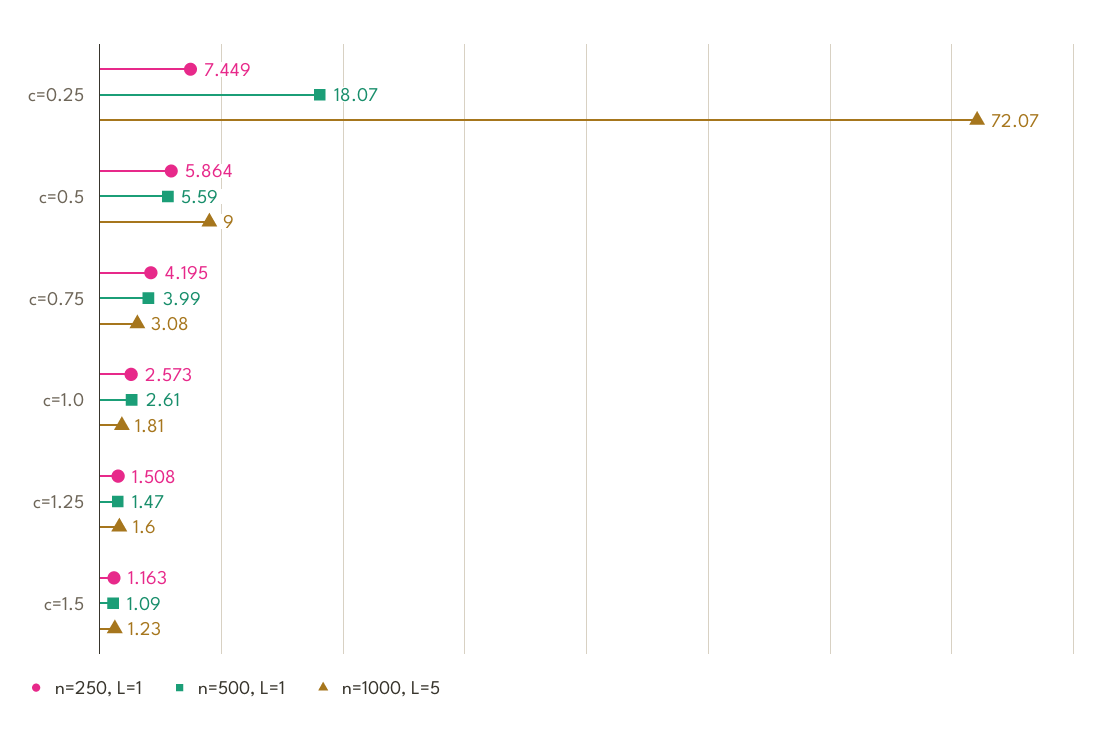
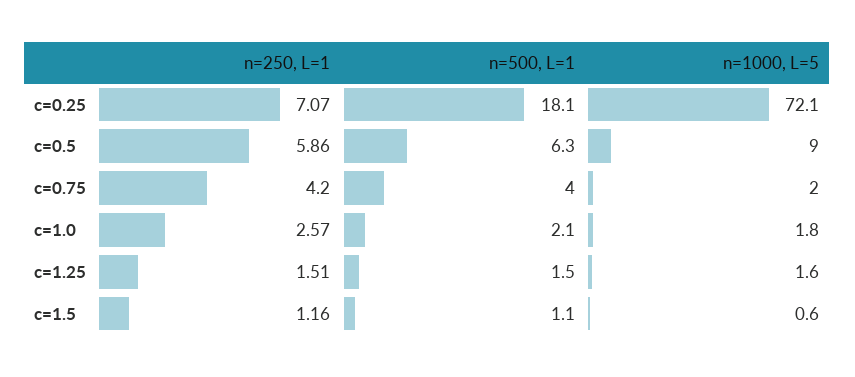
  {
    "n=250, L=1": {
-     "c=0.25": 7.449,
+     "c=0.25": 7.07,
      "c=0.5": 5.864,
      "c=0.75": 4.195,
      "c=1.0": 2.573,
      "c=1.25": 1.508,
      "c=1.5": 1.163
    },
    "n=500, L=1": {
      "c=0.25": 18.07,
-     "c=0.5": 5.59,
+     "c=0.5": 6.3,
      "c=0.75": 3.99,
-     "c=1.0": 2.61,
+     "c=1.0": 2.1,
      "c=1.25": 1.47,
      "c=1.5": 1.09
    },
    "n=1000, L=5": {
      "c=0.25": 72.07,
      "c=0.5": 9,
-     "c=0.75": 3.08,
+     "c=0.75": 2,
      "c=1.0": 1.81,
      "c=1.25": 1.6,
-     "c=1.5": 1.23
+     "c=1.5": 0.6
    }
  }

